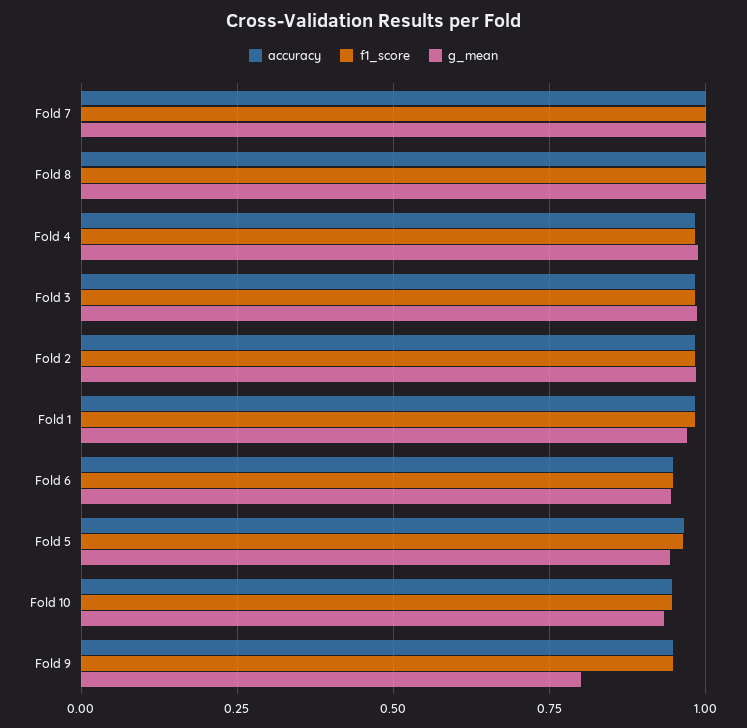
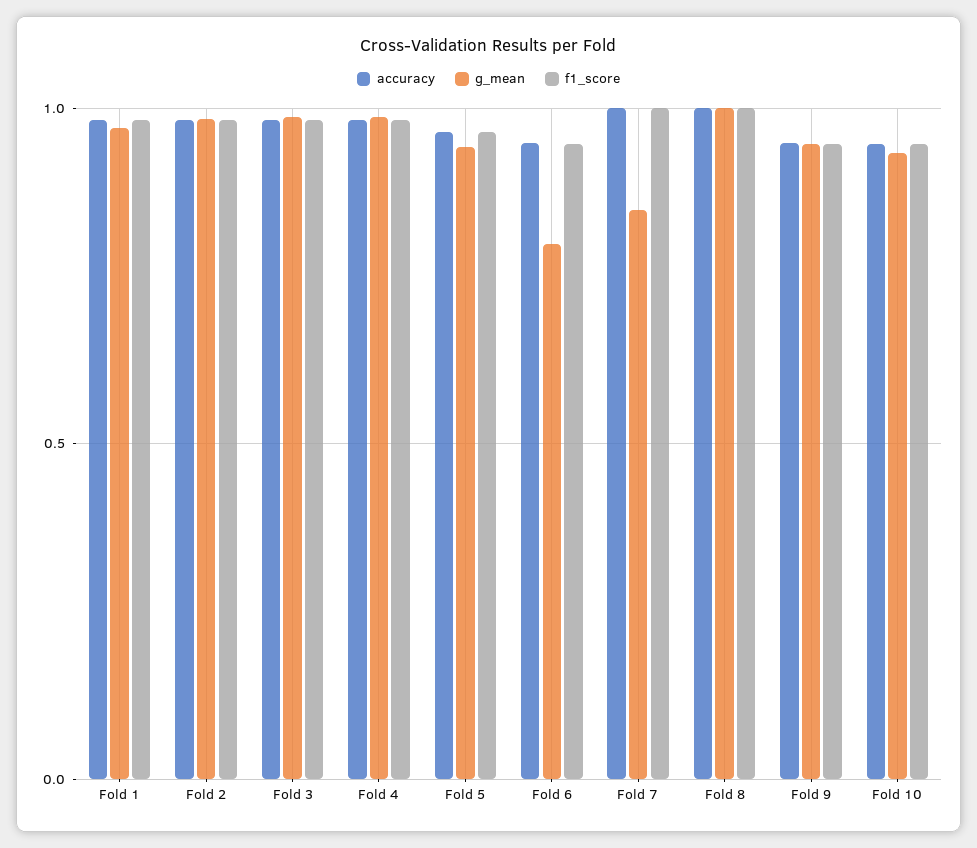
  {
    "accuracy": {
      "Fold 7": 1,
      "Fold 8": 1,
      "Fold 4": 0.975,
      "Fold 3": 0.975,
      "Fold 2": 0.975,
      "Fold 1": 0.975,
      "Fold 6": 0.95,
      "Fold 5": 0.975,
      "Fold 10": 0.95,
      "Fold 9": 0.95
    },
    "f1_score": {
      "Fold 7": 1,
      "Fold 8": 1,
      "Fold 4": 0.975,
      "Fold 3": 0.975,
      "Fold 2": 0.975,
      "Fold 1": 0.975,
      "Fold 6": 0.95,
      "Fold 5": 0.975,
      "Fold 10": 0.95,
      "Fold 9": 0.95
    },
    "g_mean": {
-     "Fold 7": 1,
+     "Fold 7": 0.85,
      "Fold 8": 1,
      "Fold 4": 0.975,
      "Fold 3": 0.975,
      "Fold 2": 0.975,
      "Fold 1": 0.975,
-     "Fold 6": 0.95,
+     "Fold 6": 0.8,
      "Fold 5": 0.95,
      "Fold 10": 0.925,
-     "Fold 9": 0.8
+     "Fold 9": 0.95
    }
  }

